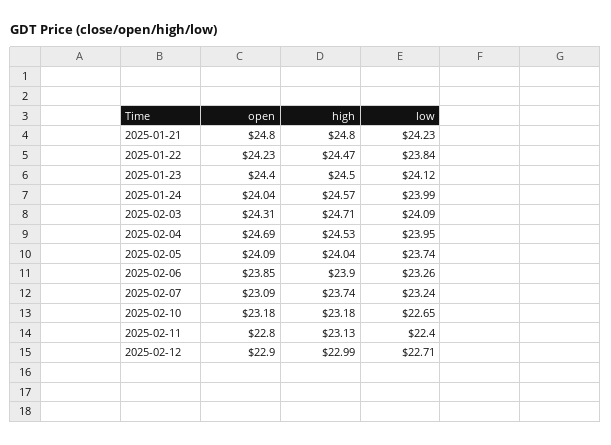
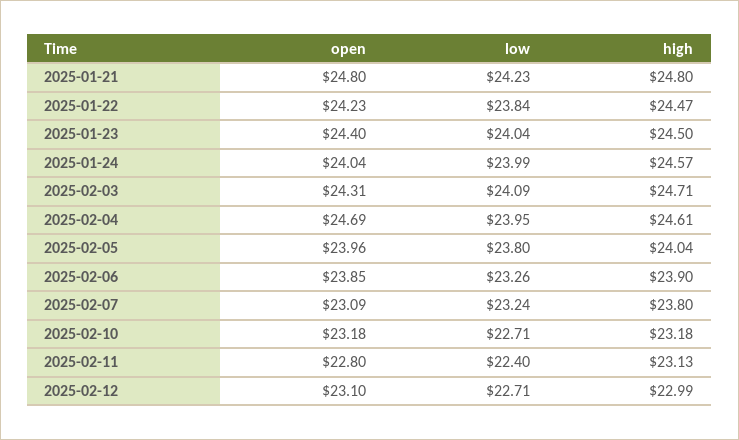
  {
    "open": {
      "2025-01-21": 24.8,
      "2025-01-22": 24.23,
      "2025-01-23": 24.4,
      "2025-01-24": 24.04,
      "2025-02-03": 24.31,
      "2025-02-04": 24.69,
-     "2025-02-05": 24.09,
+     "2025-02-05": 23.96,
      "2025-02-06": 23.85,
      "2025-02-07": 23.09,
      "2025-02-10": 23.18,
      "2025-02-11": 22.8,
-     "2025-02-12": 22.9
+     "2025-02-12": 23.1
    },
    "high": {
      "2025-01-21": 24.8,
      "2025-01-22": 24.47,
      "2025-01-23": 24.5,
      "2025-01-24": 24.57,
      "2025-02-03": 24.71,
-     "2025-02-04": 24.53,
+     "2025-02-04": 24.61,
      "2025-02-05": 24.04,
      "2025-02-06": 23.9,
-     "2025-02-07": 23.74,
+     "2025-02-07": 23.8,
      "2025-02-10": 23.18,
      "2025-02-11": 23.13,
      "2025-02-12": 22.99
    },
    "low": {
      "2025-01-21": 24.23,
      "2025-01-22": 23.84,
-     "2025-01-23": 24.12,
+     "2025-01-23": 24.04,
      "2025-01-24": 23.99,
      "2025-02-03": 24.09,
      "2025-02-04": 23.95,
-     "2025-02-05": 23.74,
+     "2025-02-05": 23.8,
      "2025-02-06": 23.26,
      "2025-02-07": 23.24,
-     "2025-02-10": 22.65,
+     "2025-02-10": 22.71,
      "2025-02-11": 22.4,
      "2025-02-12": 22.71
    }
  }

